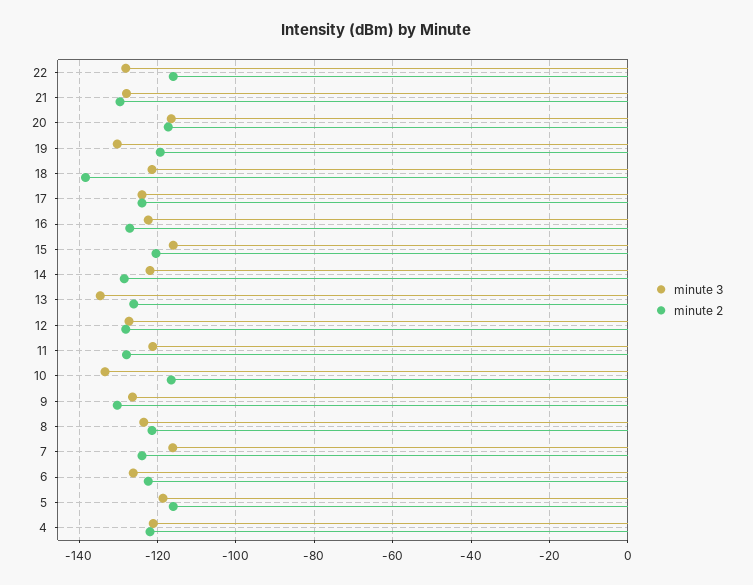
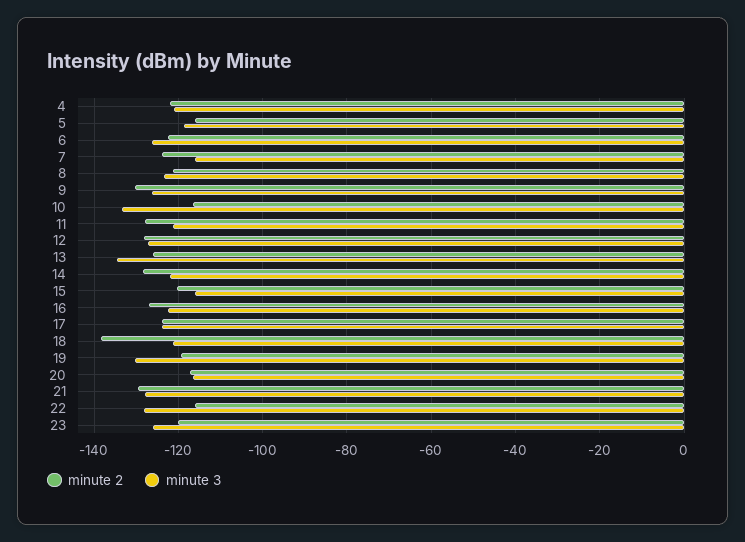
  {
    "minute 3": {
      "22": -128,
      "21": -128,
      "20": -116,
      "19": -130,
      "18": -122,
      "17": -124,
      "16": -122,
      "15": -116,
      "14": -122,
      "13": -134,
      "12": -128,
      "11": -122,
      "10": -134,
      "9": -126,
      "8": -124,
      "7": -116,
      "6": -126,
      "5": -118,
-     "4": -122
+     "4": -122,
+     "23": -126
    },
    "minute 2": {
      "22": -116,
      "21": -130,
      "20": -118,
      "19": -120,
      "18": -138,
      "17": -124,
      "16": -128,
      "15": -120,
      "14": -128,
      "13": -126,
      "12": -128,
      "11": -128,
      "10": -116,
      "9": -130,
      "8": -122,
      "7": -124,
      "6": -122,
      "5": -116,
-     "4": -122
+     "4": -122,
+     "23": -120
    }
  }

